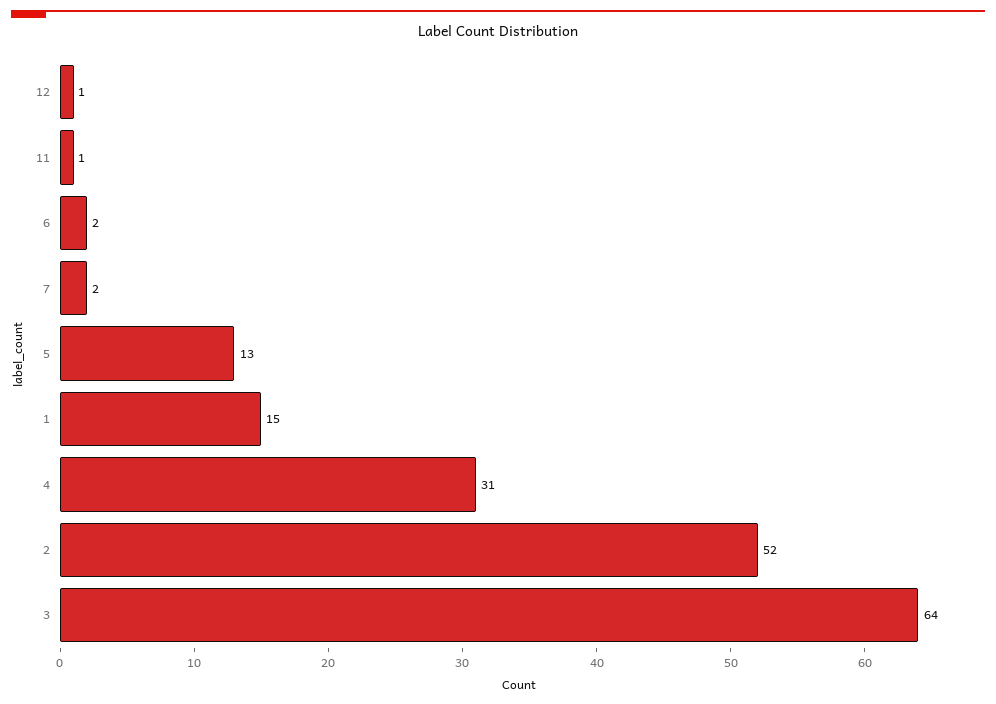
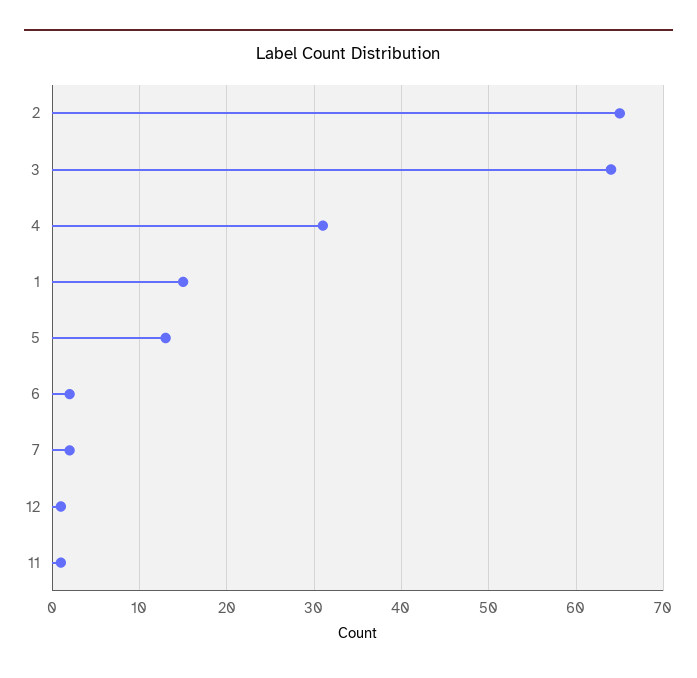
  {
    "12": 1,
    "11": 1,
    "6": 2,
    "7": 2,
    "5": 13,
    "1": 15,
    "4": 31,
-   "2": 52,
+   "2": 65,
    "3": 64
  }

